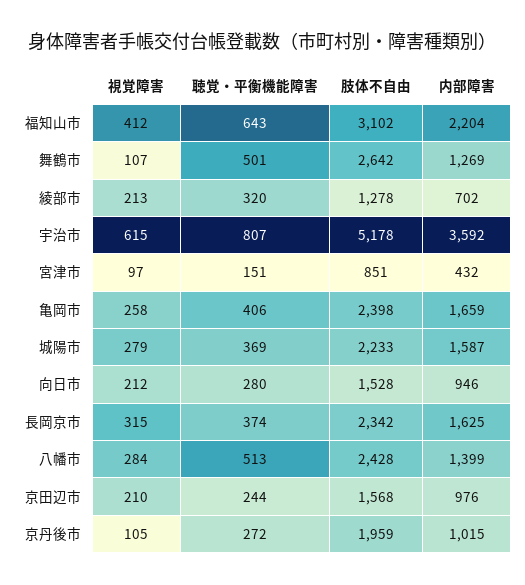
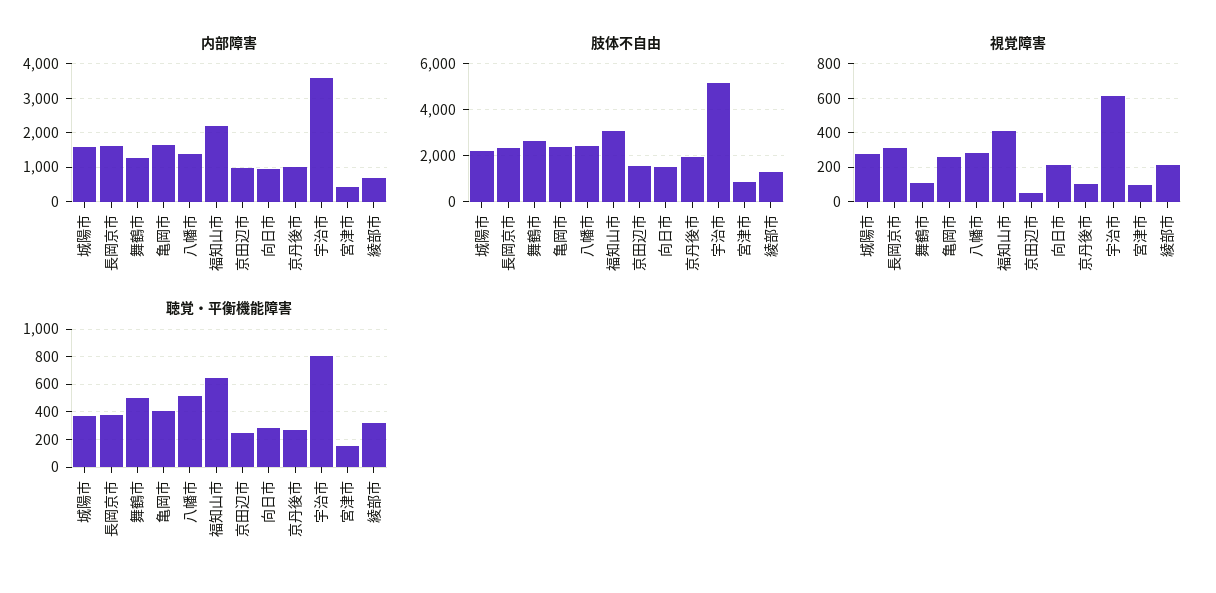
  {
    "視覚障害": {
      "福知山市": 412,
      "舞鶴市": 107,
      "綾部市": 213,
      "宇治市": 615,
      "宮津市": 97,
      "亀岡市": 258,
      "城陽市": 279,
      "向日市": 212,
      "長岡京市": 315,
      "八幡市": 284,
-     "京田辺市": 210,
+     "京田辺市": 50,
      "京丹後市": 105
    },
    "聴覚・平衡機能障害": {
      "福知山市": 643,
      "舞鶴市": 501,
      "綾部市": 320,
      "宇治市": 807,
      "宮津市": 151,
      "亀岡市": 406,
      "城陽市": 369,
      "向日市": 280,
      "長岡京市": 374,
      "八幡市": 513,
      "京田辺市": 244,
      "京丹後市": 272
    },
    "肢体不自由": {
      "福知山市": 3102,
      "舞鶴市": 2642,
      "綾部市": 1278,
      "宇治市": 5178,
      "宮津市": 851,
      "亀岡市": 2398,
      "城陽市": 2233,
      "向日市": 1528,
      "長岡京市": 2342,
      "八幡市": 2428,
      "京田辺市": 1568,
      "京丹後市": 1959
    },
    "内部障害": {
      "福知山市": 2204,
      "舞鶴市": 1269,
      "綾部市": 702,
      "宇治市": 3592,
      "宮津市": 432,
      "亀岡市": 1659,
      "城陽市": 1587,
      "向日市": 946,
      "長岡京市": 1625,
      "八幡市": 1399,
      "京田辺市": 976,
      "京丹後市": 1015
    }
  }

